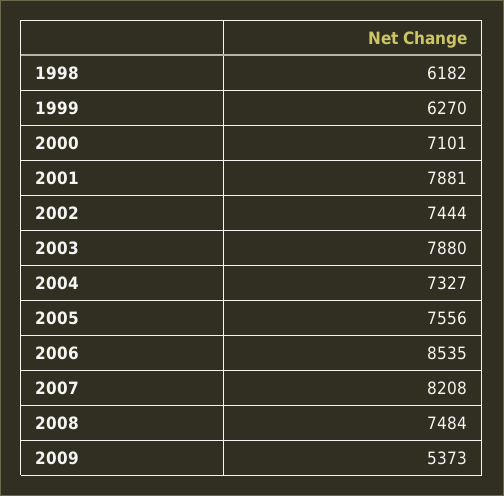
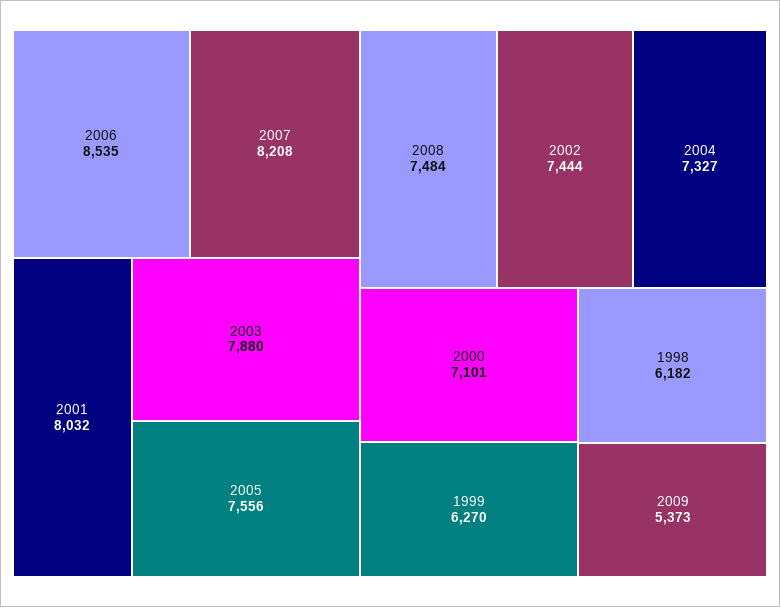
  {
    "1998": 6182,
    "1999": 6270,
    "2000": 7101,
-   "2001": 7881,
+   "2001": 8032,
    "2002": 7444,
    "2003": 7880,
    "2004": 7327,
    "2005": 7556,
    "2006": 8535,
    "2007": 8208,
    "2008": 7484,
    "2009": 5373
  }

